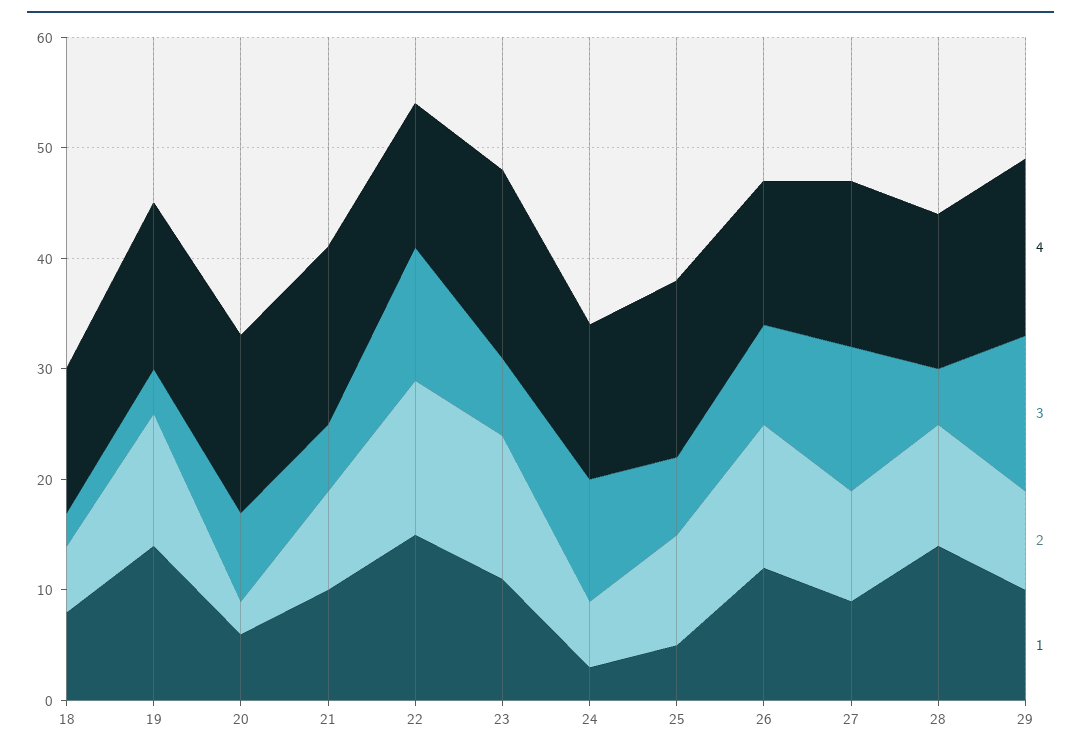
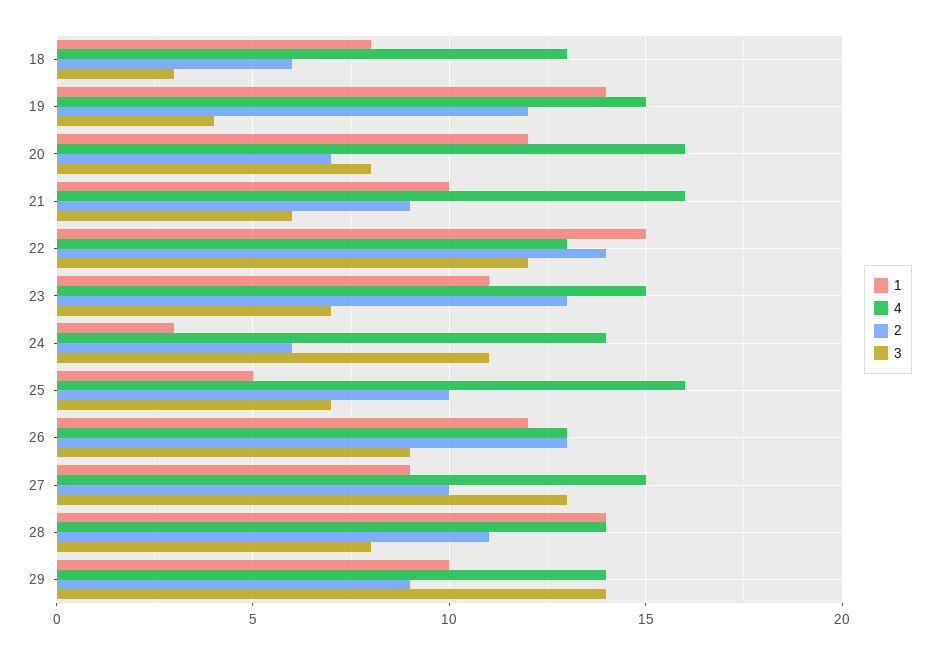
  {
    "4": {
      "18": 13,
      "19": 15,
      "20": 16,
      "21": 16,
      "22": 13,
-     "23": 17,
+     "23": 15,
      "24": 14,
      "25": 16,
      "26": 13,
      "27": 15,
      "28": 14,
-     "29": 16
+     "29": 14
    },
    "3": {
      "18": 3,
      "19": 4,
      "20": 8,
      "21": 6,
      "22": 12,
      "23": 7,
      "24": 11,
      "25": 7,
      "26": 9,
      "27": 13,
-     "28": 5,
+     "28": 8,
      "29": 14
    },
    "2": {
      "18": 6,
      "19": 12,
-     "20": 3,
+     "20": 7,
      "21": 9,
      "22": 14,
      "23": 13,
      "24": 6,
      "25": 10,
      "26": 13,
      "27": 10,
      "28": 11,
      "29": 9
    },
    "1": {
      "18": 8,
      "19": 14,
-     "20": 6,
+     "20": 12,
      "21": 10,
      "22": 15,
      "23": 11,
      "24": 3,
      "25": 5,
      "26": 12,
      "27": 9,
      "28": 14,
      "29": 10
    }
  }

